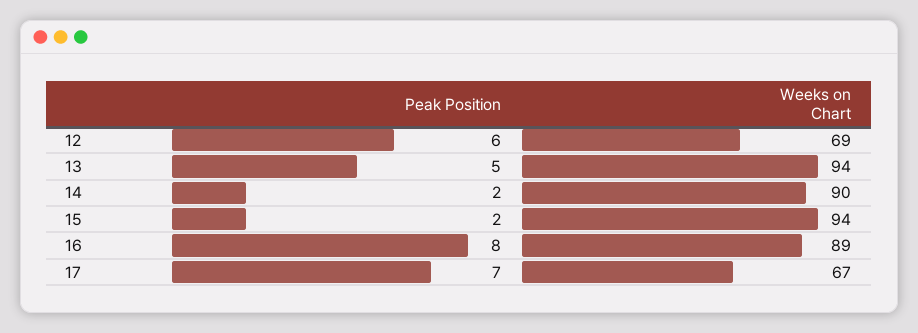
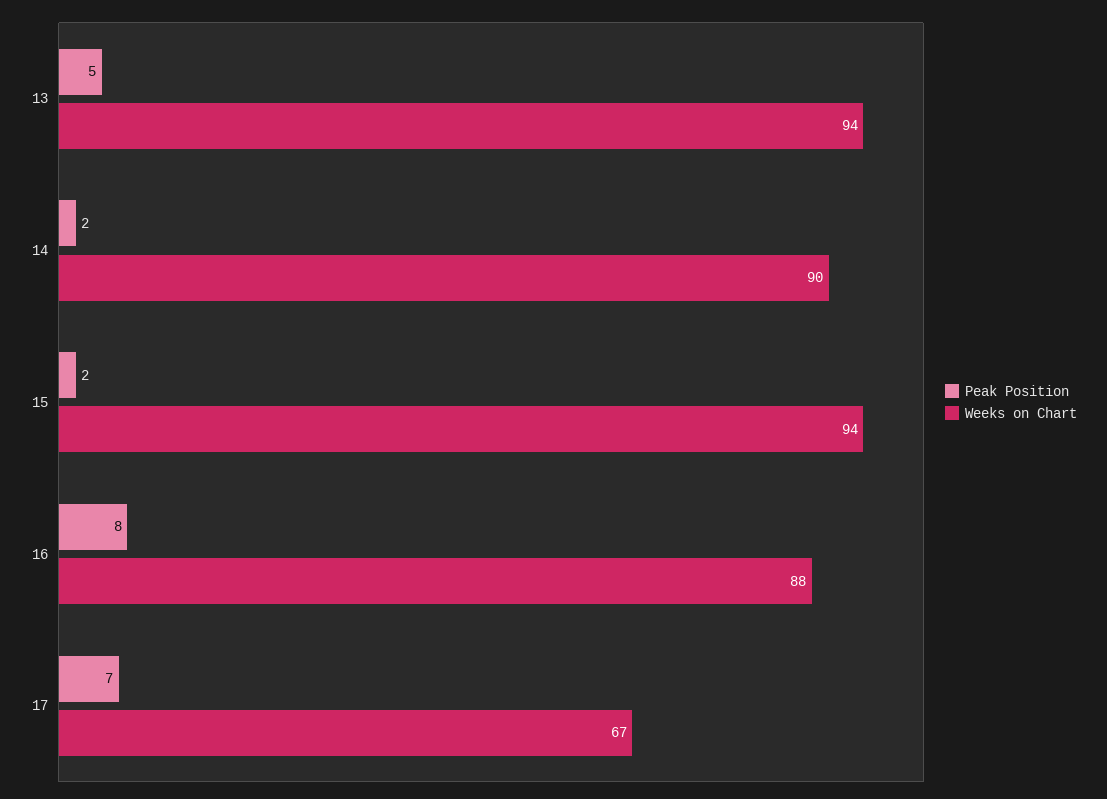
  {
    "Peak Position": {
-     "12": 6,
      "13": 5,
      "14": 2,
      "15": 2,
      "16": 8,
      "17": 7
    },
    "Weeks on Chart": {
-     "12": 69,
      "13": 94,
      "14": 90,
      "15": 94,
-     "16": 89,
+     "16": 88,
      "17": 67
    }
  }

